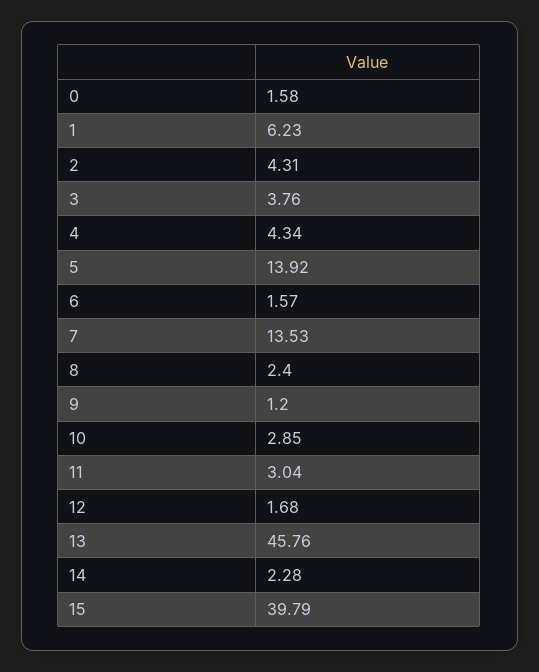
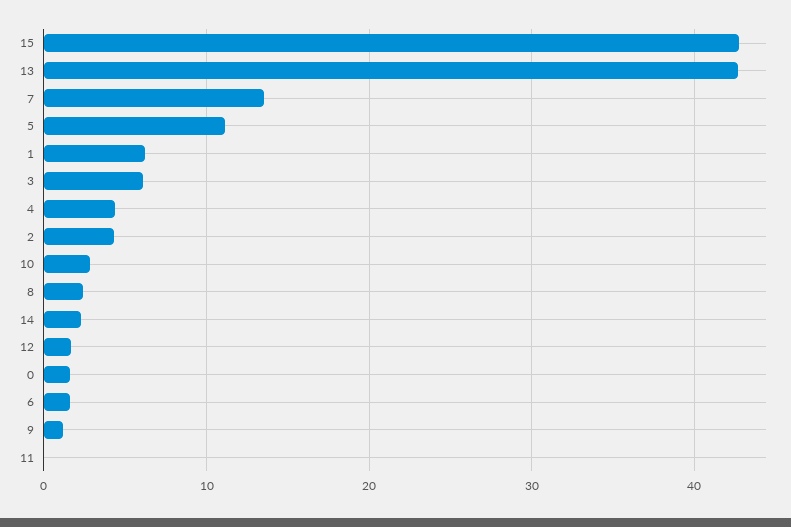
  {
    "0": 1.58,
    "1": 6.23,
    "2": 4.31,
-   "3": 3.76,
+   "3": 6,
    "4": 4.34,
-   "5": 13.92,
+   "5": 11,
    "6": 1.57,
    "7": 13.53,
    "8": 2.4,
    "9": 1.2,
    "10": 2.85,
-   "11": 3.04,
+   "11": 0,
    "12": 1.68,
-   "13": 45.76,
+   "13": 43,
    "14": 2.28,
-   "15": 39.79
+   "15": 43
  }

